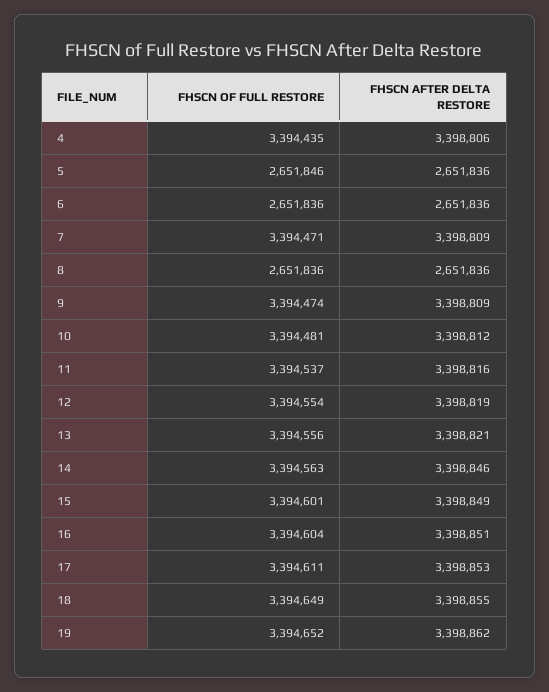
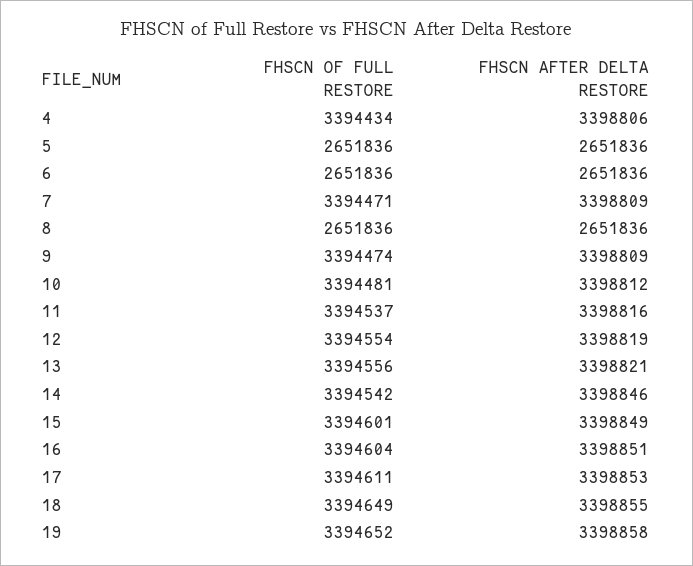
  {
    "FHSCN OF FULL RESTORE": {
-     "4": 3394435,
+     "4": 3394434,
-     "5": 2651846,
+     "5": 2651836,
      "6": 2651836,
      "7": 3394471,
      "8": 2651836,
      "9": 3394474,
      "10": 3394481,
      "11": 3394537,
      "12": 3394554,
      "13": 3394556,
-     "14": 3394563,
+     "14": 3394542,
      "15": 3394601,
      "16": 3394604,
      "17": 3394611,
      "18": 3394649,
      "19": 3394652
    },
    "FHSCN AFTER DELTA RESTORE": {
      "4": 3398806,
      "5": 2651836,
      "6": 2651836,
      "7": 3398809,
      "8": 2651836,
      "9": 3398809,
      "10": 3398812,
      "11": 3398816,
      "12": 3398819,
      "13": 3398821,
      "14": 3398846,
      "15": 3398849,
      "16": 3398851,
      "17": 3398853,
      "18": 3398855,
-     "19": 3398862
+     "19": 3398858
    }
  }

